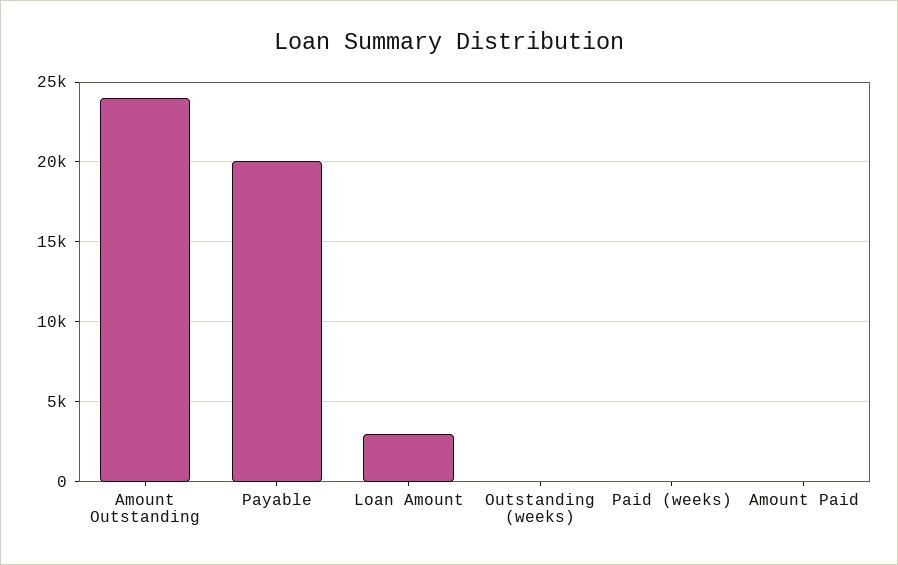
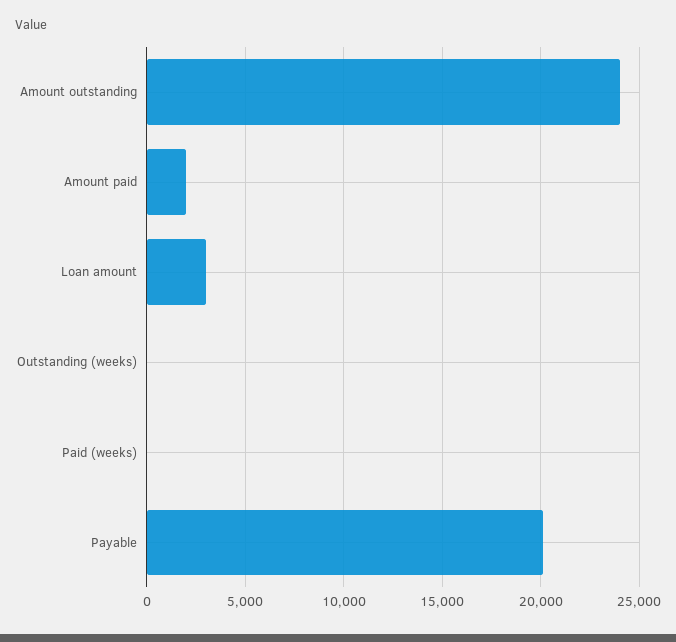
  {
    "Amount Outstanding": 24000,
    "Payable": 20000,
    "Loan Amount": 3000,
    "Outstanding (weeks)": 0,
    "Paid (weeks)": 0,
-   "Amount Paid": 0
+   "Amount Paid": 2000
  }

